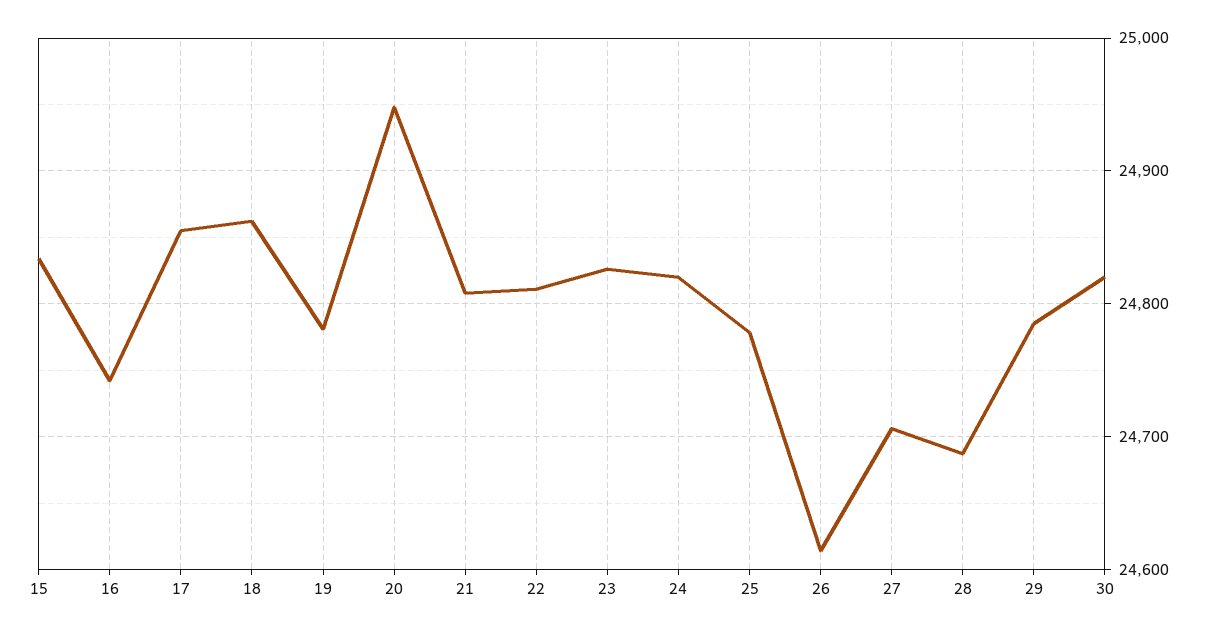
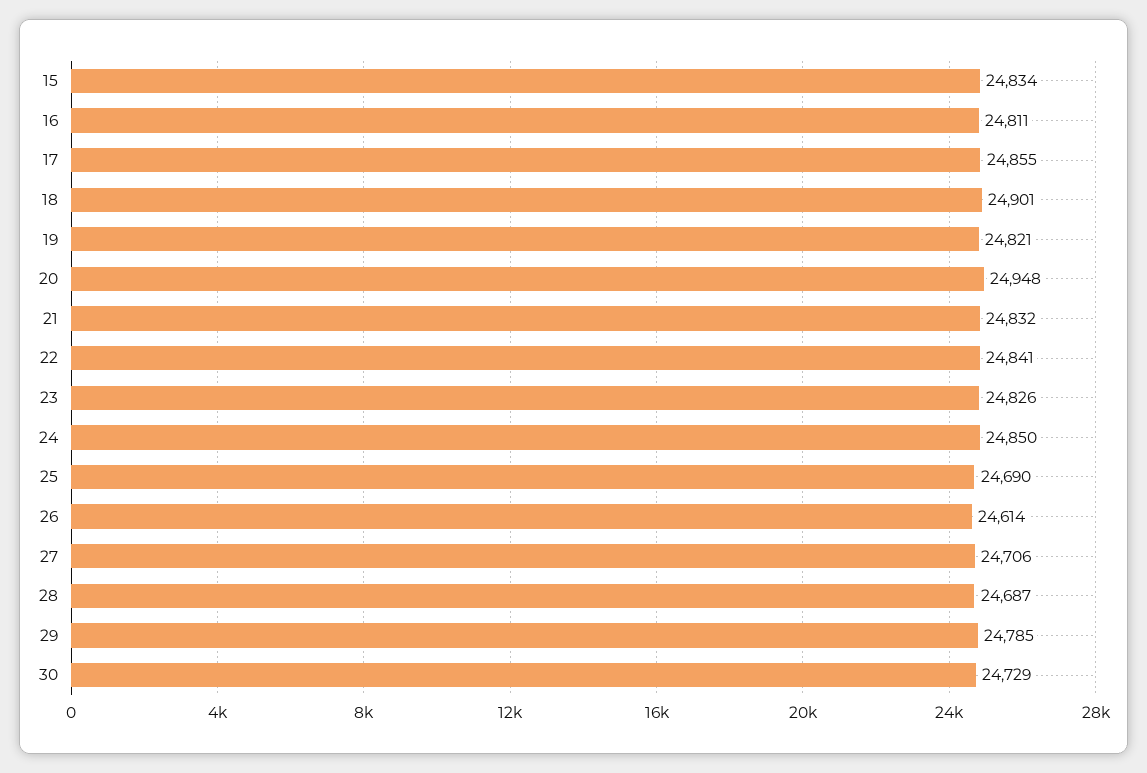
  {
    "15": 24834,
-   "16": 24740,
+   "16": 24811,
    "17": 24855,
-   "18": 24860,
+   "18": 24901,
-   "19": 24780,
+   "19": 24821,
    "20": 24948,
-   "21": 24810,
+   "21": 24832,
-   "22": 24810,
+   "22": 24841,
    "23": 24826,
-   "24": 24820,
+   "24": 24850,
-   "25": 24780,
+   "25": 24690,
    "26": 24614,
    "27": 24706,
    "28": 24687,
    "29": 24785,
-   "30": 24820
+   "30": 24729
  }

